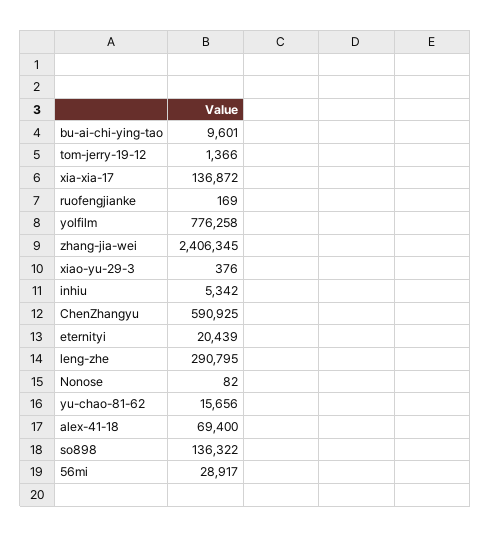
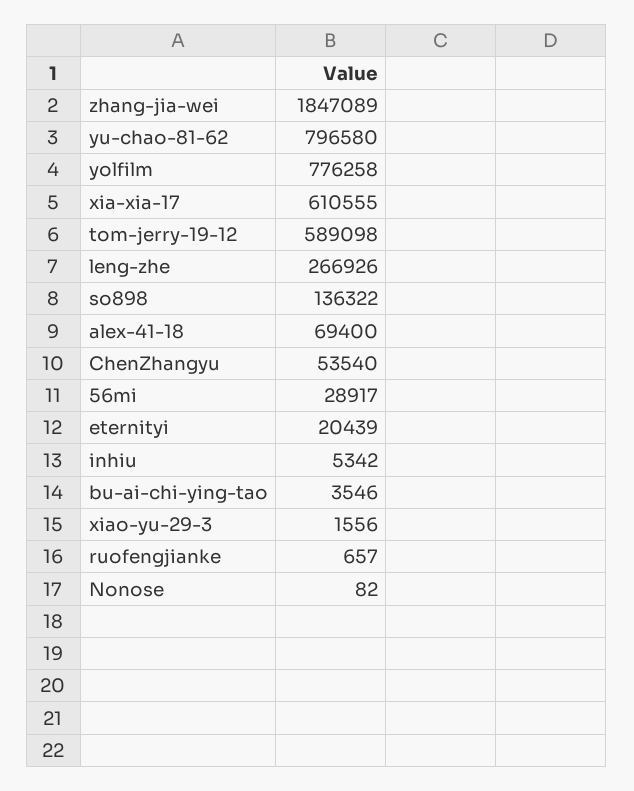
  {
-   "bu-ai-chi-ying-tao": 9601,
+   "bu-ai-chi-ying-tao": 3546,
-   "tom-jerry-19-12": 1366,
+   "tom-jerry-19-12": 589098,
-   "xia-xia-17": 136872,
+   "xia-xia-17": 610555,
-   "ruofengjianke": 169,
+   "ruofengjianke": 657,
    "yolfilm": 776258,
-   "zhang-jia-wei": 2406345,
+   "zhang-jia-wei": 1847089,
-   "xiao-yu-29-3": 376,
+   "xiao-yu-29-3": 1556,
    "inhiu": 5342,
-   "ChenZhangyu": 590925,
+   "ChenZhangyu": 53540,
    "eternityi": 20439,
-   "leng-zhe": 290795,
+   "leng-zhe": 266926,
    "Nonose": 82,
-   "yu-chao-81-62": 15656,
+   "yu-chao-81-62": 796580,
    "alex-41-18": 69400,
    "so898": 136322,
    "56mi": 28917
  }

